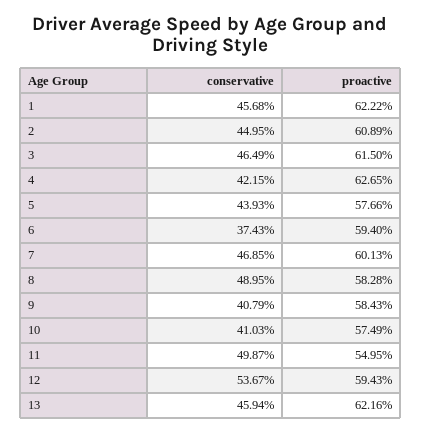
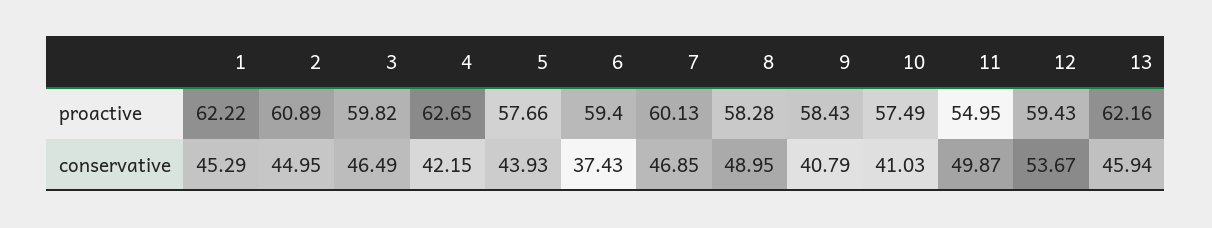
  {
    "conservative": {
-     "1": 45.68,
+     "1": 45.29,
      "2": 44.95,
      "3": 46.49,
      "4": 42.15,
      "5": 43.93,
      "6": 37.43,
      "7": 46.85,
      "8": 48.95,
      "9": 40.79,
      "10": 41.03,
      "11": 49.87,
      "12": 53.67,
      "13": 45.94
    },
    "proactive": {
      "1": 62.22,
      "2": 60.89,
-     "3": 61.5,
+     "3": 59.82,
      "4": 62.65,
      "5": 57.66,
      "6": 59.4,
      "7": 60.13,
      "8": 58.28,
      "9": 58.43,
      "10": 57.49,
      "11": 54.95,
      "12": 59.43,
      "13": 62.16
    }
  }

